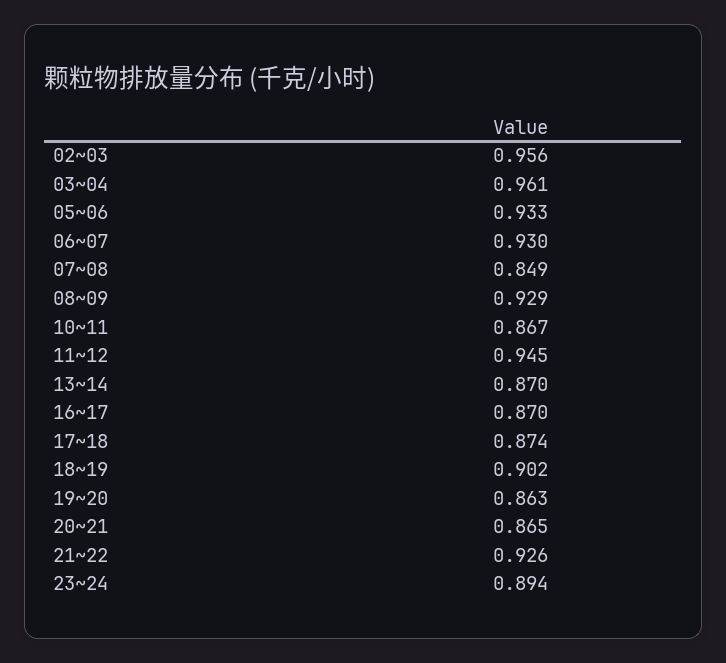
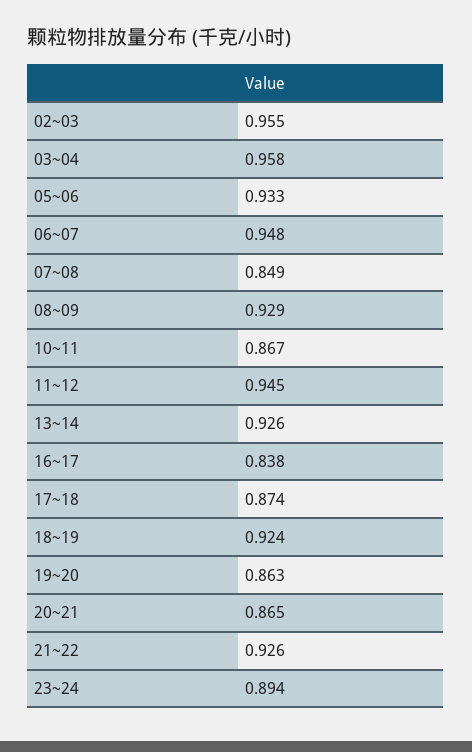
  {
-   "02~03": 0.956,
+   "02~03": 0.955,
-   "03~04": 0.961,
+   "03~04": 0.958,
    "05~06": 0.933,
-   "06~07": 0.93,
+   "06~07": 0.948,
    "07~08": 0.849,
    "08~09": 0.929,
    "10~11": 0.867,
    "11~12": 0.945,
-   "13~14": 0.87,
+   "13~14": 0.926,
-   "16~17": 0.87,
+   "16~17": 0.838,
    "17~18": 0.874,
-   "18~19": 0.902,
+   "18~19": 0.924,
    "19~20": 0.863,
    "20~21": 0.865,
    "21~22": 0.926,
    "23~24": 0.894
  }

